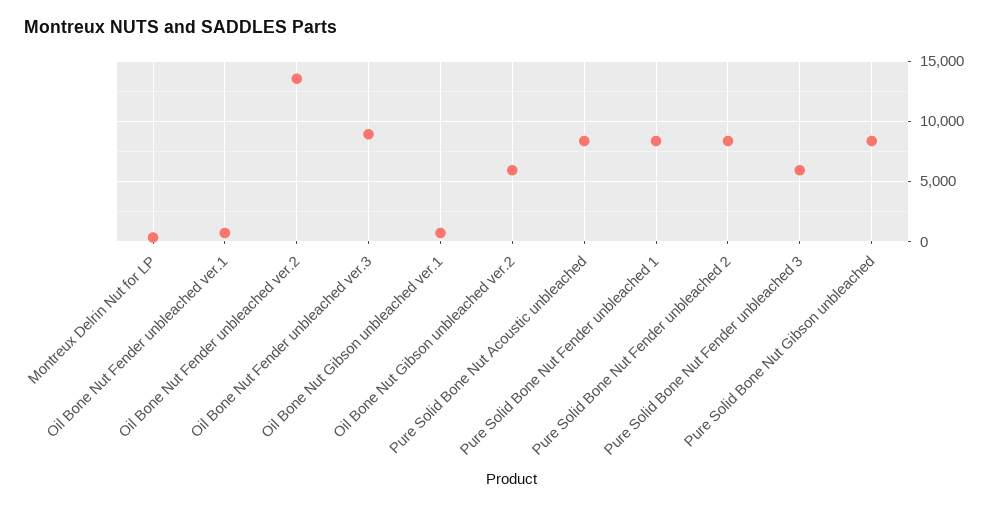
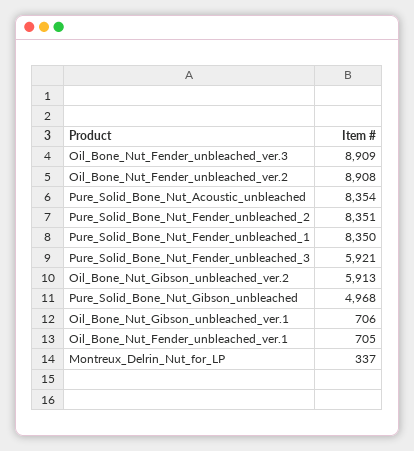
  {
    "Montreux Delrin Nut for LP": 337,
    "Oil Bone Nut Fender unbleached ver.1": 705,
-   "Oil Bone Nut Fender unbleached ver.2": 13500,
+   "Oil Bone Nut Fender unbleached ver.2": 8908,
    "Oil Bone Nut Fender unbleached ver.3": 8909,
    "Oil Bone Nut Gibson unbleached ver.1": 706,
    "Oil Bone Nut Gibson unbleached ver.2": 5913,
    "Pure Solid Bone Nut Acoustic unbleached": 8354,
    "Pure Solid Bone Nut Fender unbleached 1": 8350,
    "Pure Solid Bone Nut Fender unbleached 2": 8351,
    "Pure Solid Bone Nut Fender unbleached 3": 5921,
-   "Pure Solid Bone Nut Gibson unbleached": 8500
+   "Pure Solid Bone Nut Gibson unbleached": 4968
  }

